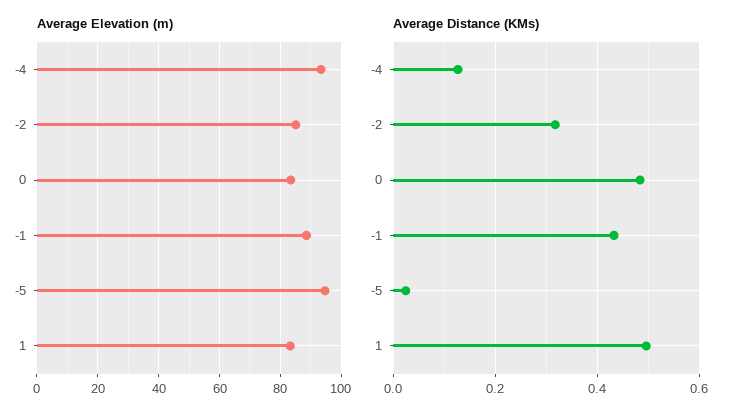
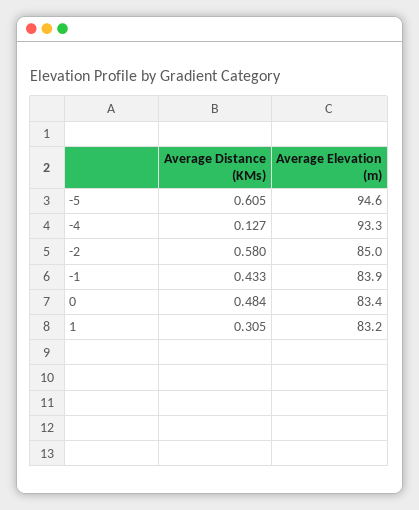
  {
    "Average Elevation (m)": {
      "-4": 93.3,
      "-2": 85,
      "0": 83.4,
-     "-1": 88,
+     "-1": 83.9,
      "-5": 94.6,
      "1": 83.2
    },
    "Average Distance (KMs)": {
      "-4": 0.127,
-     "-2": 0.32,
+     "-2": 0.58,
      "0": 0.484,
      "-1": 0.433,
-     "-5": 0.02,
+     "-5": 0.605,
-     "1": 0.5
+     "1": 0.305
    }
  }

